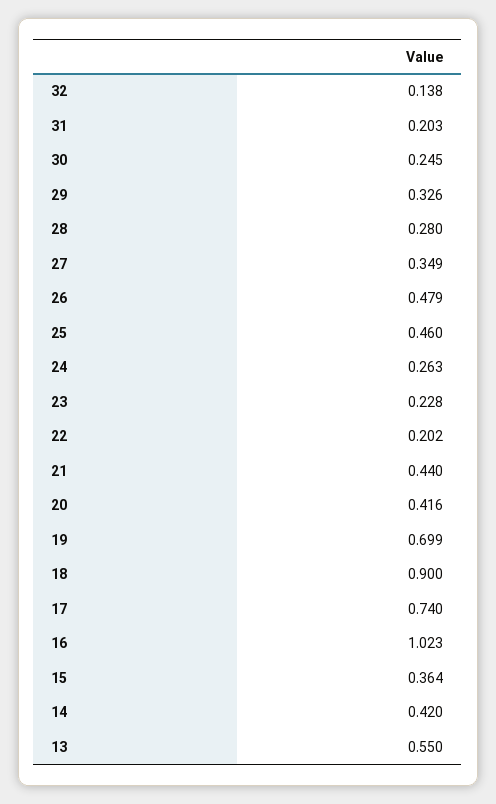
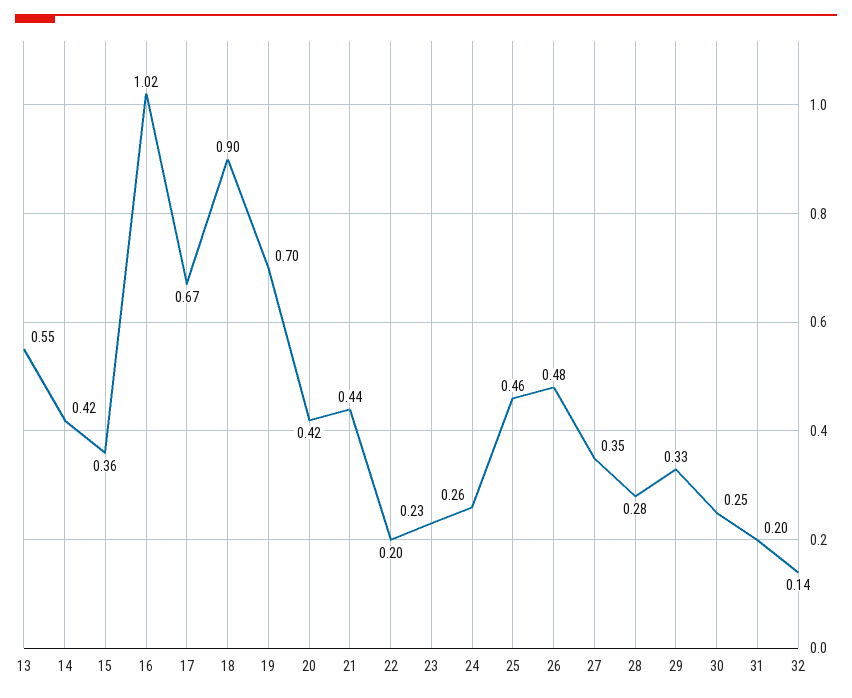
  {
    "32": 0.138,
    "31": 0.203,
    "30": 0.245,
    "29": 0.326,
    "28": 0.28,
    "27": 0.349,
    "26": 0.479,
    "25": 0.46,
    "24": 0.263,
    "23": 0.228,
    "22": 0.202,
    "21": 0.44,
    "20": 0.416,
    "19": 0.699,
    "18": 0.9,
-   "17": 0.74,
+   "17": 0.67,
    "16": 1.023,
    "15": 0.364,
    "14": 0.42,
    "13": 0.55
  }

